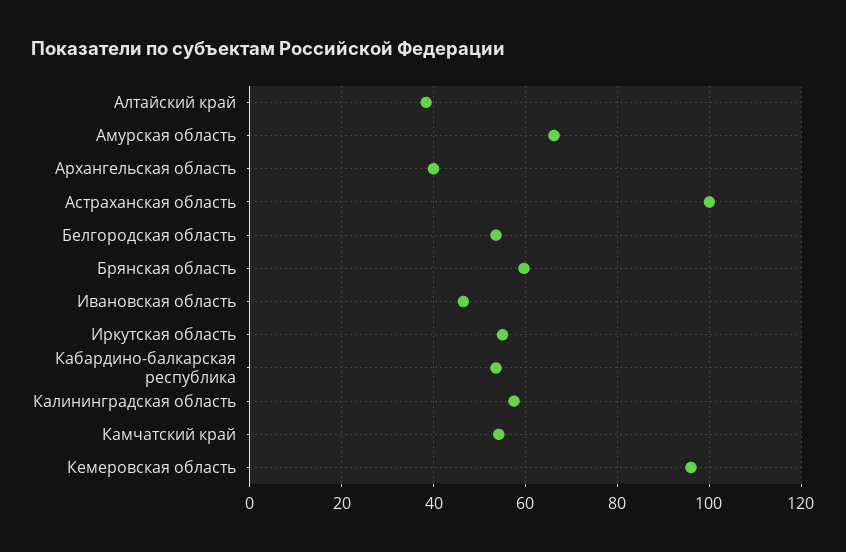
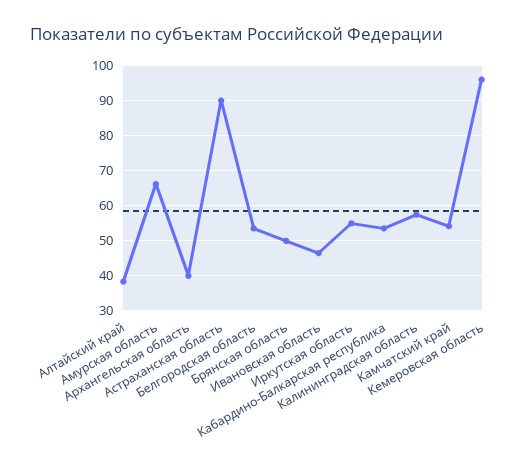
  {
    "Алтайский край": 38,
    "Амурская область": 66,
    "Архангельская область": 40,
-   "Астраханская область": 100,
+   "Астраханская область": 90,
    "Белгородская область": 54,
-   "Брянская область": 60,
+   "Брянская область": 50,
    "Ивановская область": 46,
    "Иркутская область": 56,
    "Кабардино-балкарская республика": 54,
    "Калининградская область": 58,
    "Камчатский край": 54,
    "Кемеровская область": 96
  }

